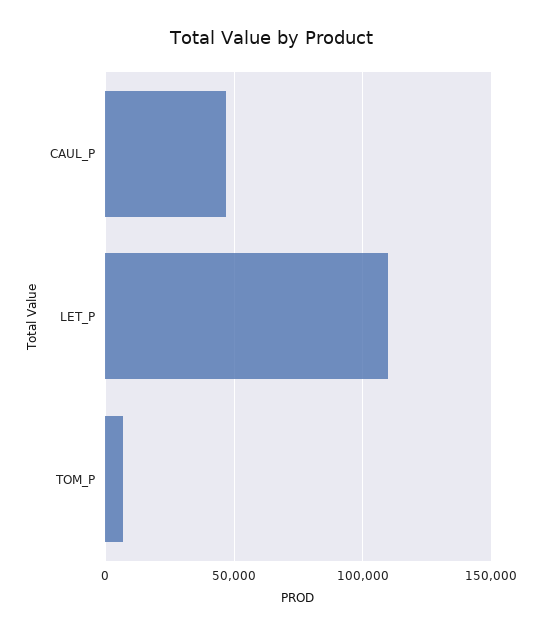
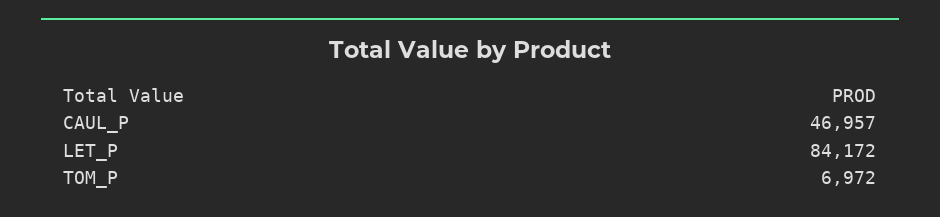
  {
    "CAUL_P": 46957,
-   "LET_P": 110000,
+   "LET_P": 84172,
    "TOM_P": 6972
  }

